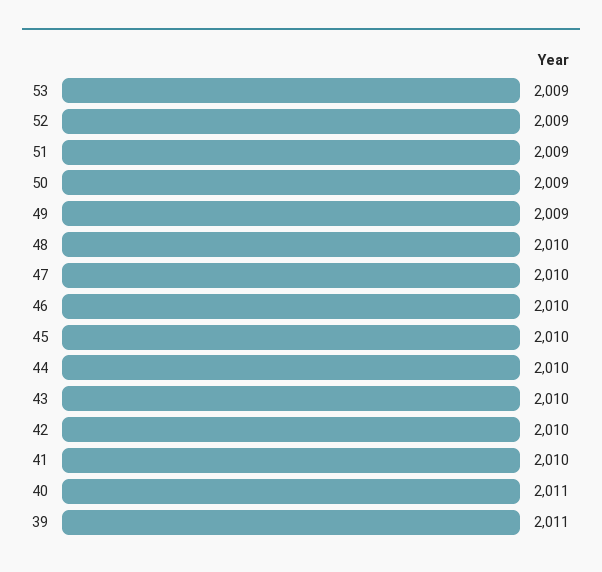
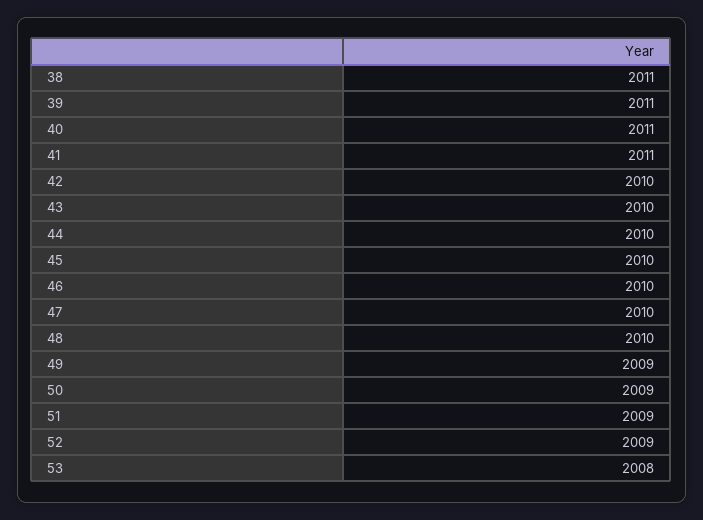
  {
-   "53": 2009,
+   "53": 2008,
    "52": 2009,
    "51": 2009,
    "50": 2009,
    "49": 2009,
    "48": 2010,
    "47": 2010,
    "46": 2010,
    "45": 2010,
    "44": 2010,
    "43": 2010,
    "42": 2010,
-   "41": 2010,
+   "41": 2011,
    "40": 2011,
-   "39": 2011
+   "39": 2011,
+   "38": 2011
  }

